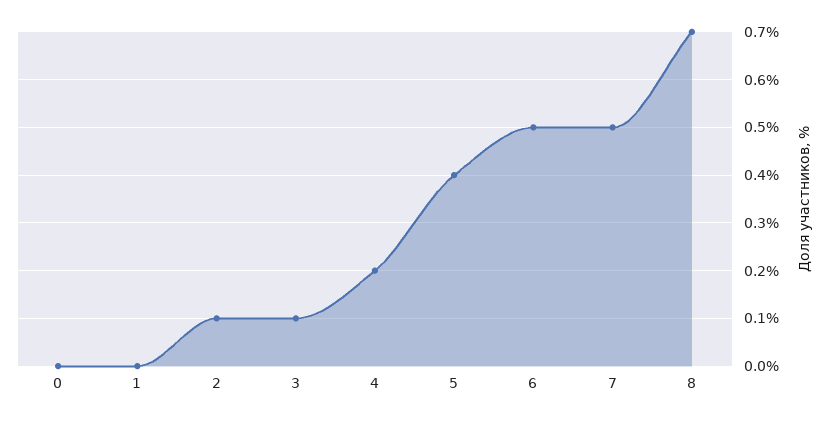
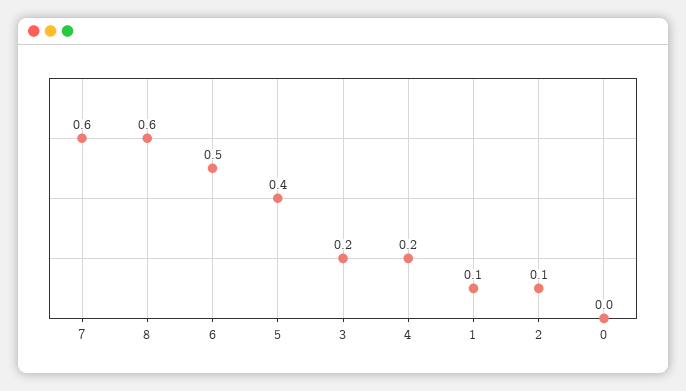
  {
    "0": 0,
-   "1": 0,
+   "1": 0.1,
    "2": 0.1,
-   "3": 0.1,
+   "3": 0.2,
    "4": 0.2,
    "5": 0.4,
    "6": 0.5,
-   "7": 0.5,
+   "7": 0.6,
-   "8": 0.7
+   "8": 0.6
  }

